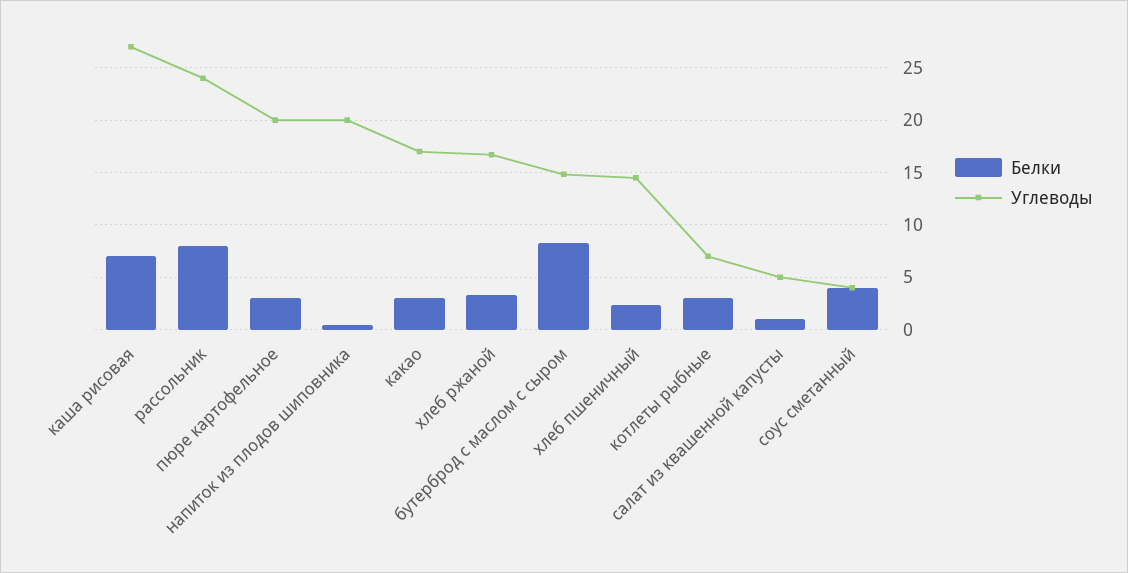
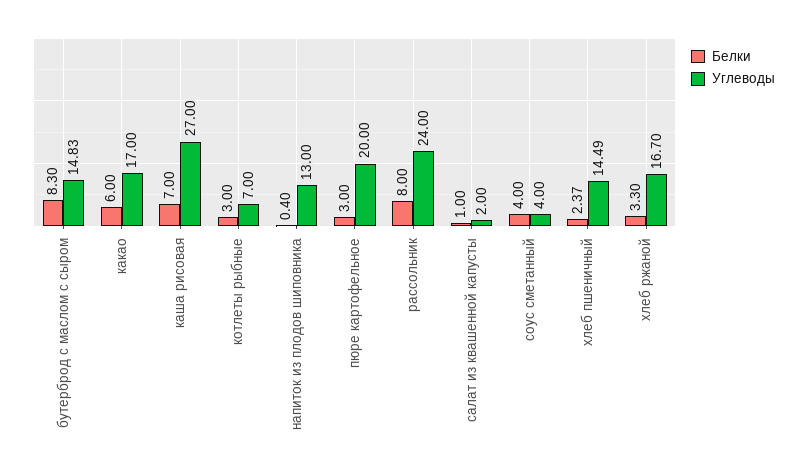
  {
    "Белки": {
      "каша рисовая": 7,
      "рассольник": 8,
      "пюре картофельное": 3,
      "напиток из плодов шиповника": 0.4,
-     "какао": 3,
+     "какао": 6,
      "хлеб ржаной": 3.3,
      "бутерброд с маслом с сыром": 8.3,
      "хлеб пшеничный": 2.37,
      "котлеты рыбные": 3,
      "салат из квашенной капусты": 1,
      "соус сметанный": 4
    },
    "Углеводы": {
      "каша рисовая": 27,
      "рассольник": 24,
      "пюре картофельное": 20,
-     "напиток из плодов шиповника": 20,
+     "напиток из плодов шиповника": 13,
      "какао": 17,
      "хлеб ржаной": 16.7,
      "бутерброд с маслом с сыром": 14.83,
      "хлеб пшеничный": 14.49,
      "котлеты рыбные": 7,
-     "салат из квашенной капусты": 5,
+     "салат из квашенной капусты": 2,
      "соус сметанный": 4
    }
  }

